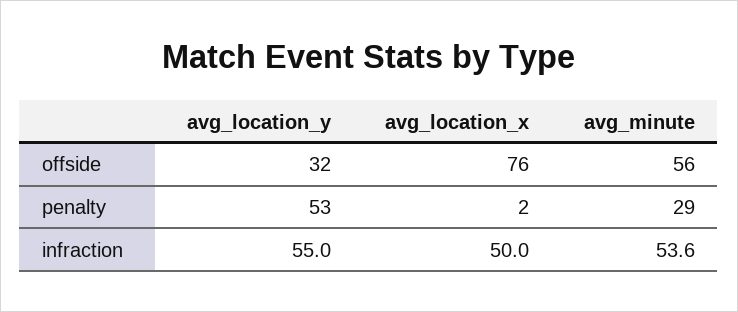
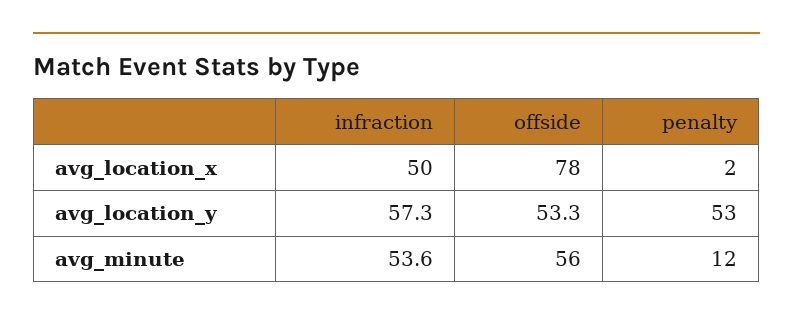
  {
    "avg_location_y": {
-     "offside": 32,
+     "offside": 53.3,
      "penalty": 53,
-     "infraction": 55
+     "infraction": 57.3
    },
    "avg_location_x": {
-     "offside": 76,
+     "offside": 78,
      "penalty": 2,
      "infraction": 50
    },
    "avg_minute": {
      "offside": 56,
-     "penalty": 29,
+     "penalty": 12,
      "infraction": 53.6
    }
  }

